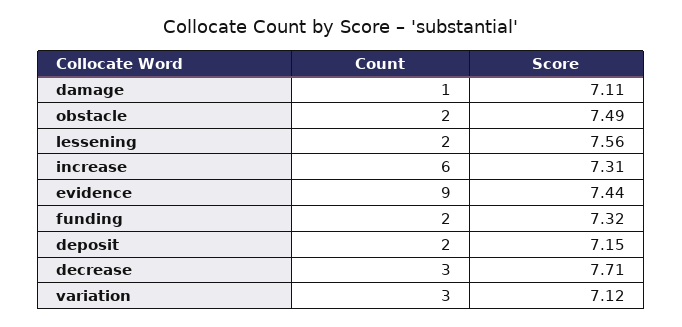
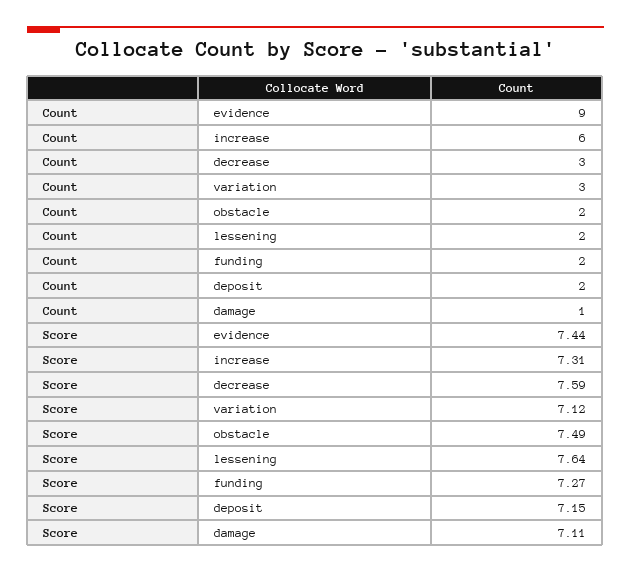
  {
    "Count": {
      "damage": 1,
      "obstacle": 2,
      "lessening": 2,
      "increase": 6,
      "evidence": 9,
      "funding": 2,
      "deposit": 2,
      "decrease": 3,
      "variation": 3
    },
    "Score": {
      "damage": 7.11,
      "obstacle": 7.49,
-     "lessening": 7.56,
+     "lessening": 7.64,
      "increase": 7.31,
      "evidence": 7.44,
-     "funding": 7.32,
+     "funding": 7.27,
      "deposit": 7.15,
-     "decrease": 7.71,
+     "decrease": 7.59,
      "variation": 7.12
    }
  }

